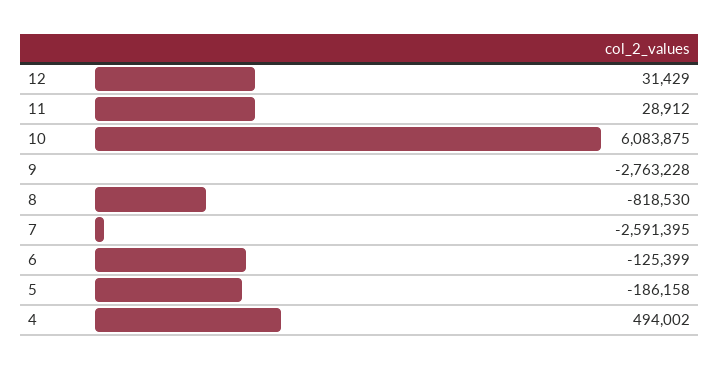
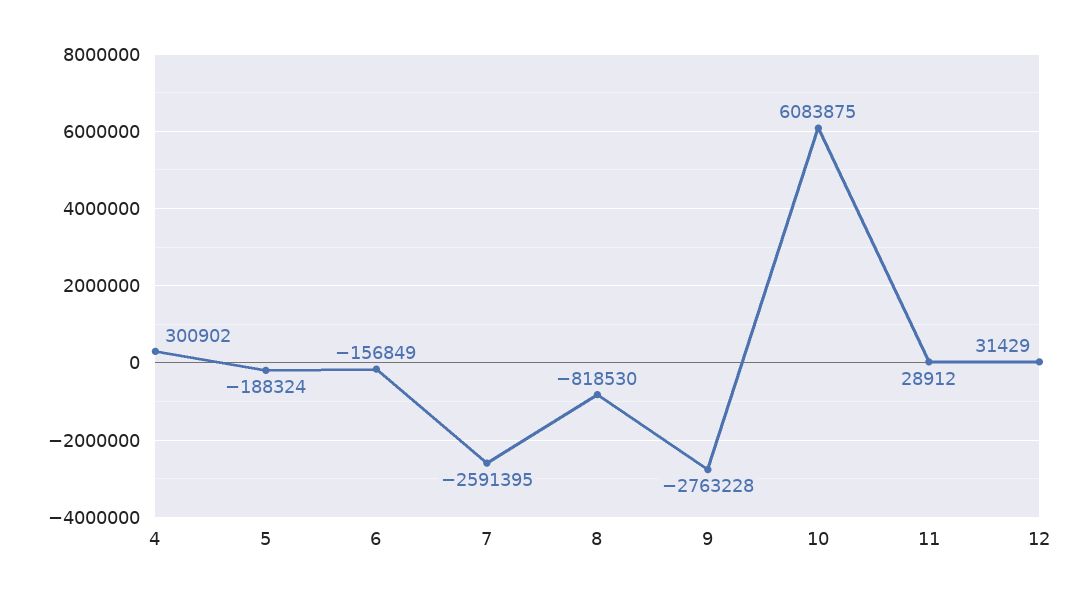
  {
    "12": 31429,
    "11": 28912,
    "10": 6083875,
    "9": -2763228,
    "8": -818530,
    "7": -2591395,
-   "6": -125399,
+   "6": -156849,
-   "5": -186158,
+   "5": -188324,
-   "4": 494002
+   "4": 300902
  }

